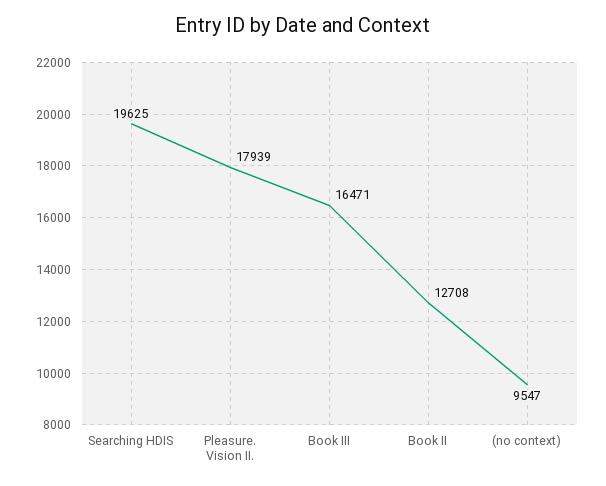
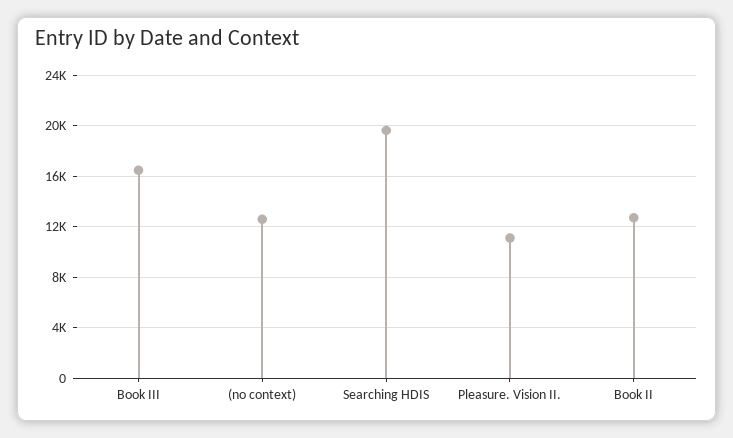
  {
    "Searching HDIS": 19625,
-   "Pleasure. Vision II.": 17939,
+   "Pleasure. Vision II.": 11000,
    "Book III": 16471,
    "Book II": 12708,
-   "(no context)": 9547
+   "(no context)": 12500
  }

